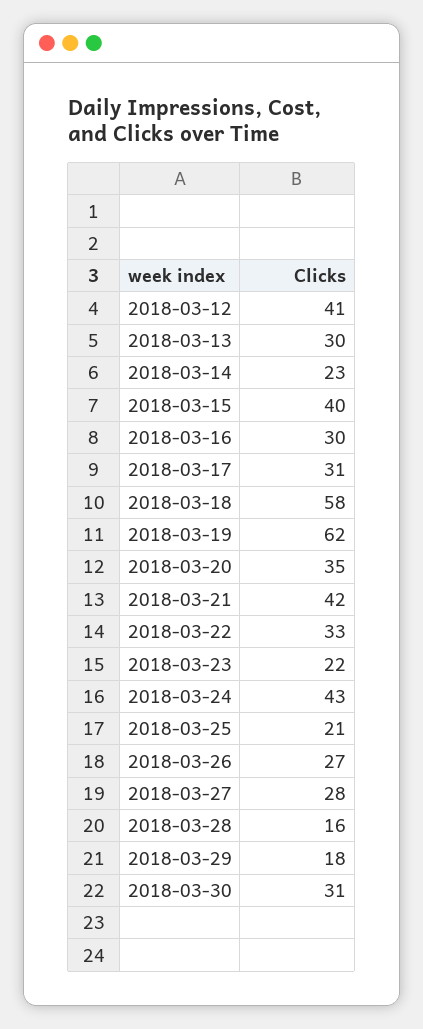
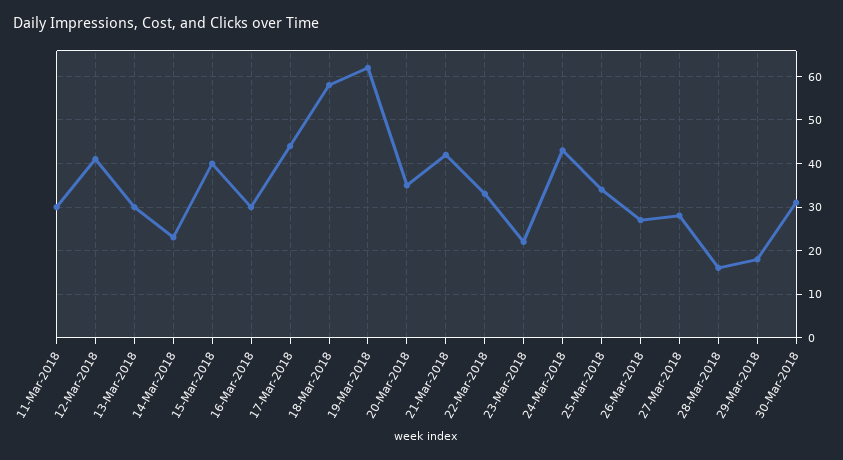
  {
    "2018-03-12": 41,
    "2018-03-13": 30,
    "2018-03-14": 23,
    "2018-03-15": 40,
    "2018-03-16": 30,
-   "2018-03-17": 31,
+   "2018-03-17": 45,
    "2018-03-18": 58,
    "2018-03-19": 62,
    "2018-03-20": 35,
    "2018-03-21": 42,
    "2018-03-22": 33,
    "2018-03-23": 22,
    "2018-03-24": 43,
-   "2018-03-25": 21,
+   "2018-03-25": 35,
    "2018-03-26": 27,
    "2018-03-27": 28,
    "2018-03-28": 16,
    "2018-03-29": 18,
-   "2018-03-30": 31
+   "2018-03-30": 31,
+   "11-Mar-2018": 30
  }

